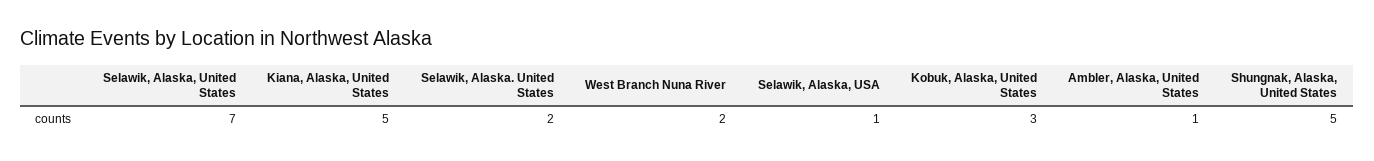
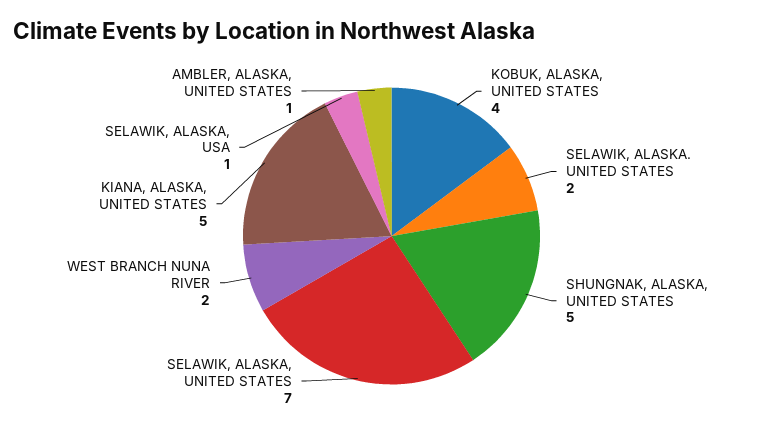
  {
    "Selawik, Alaska, United States": 7,
    "Kiana, Alaska, United States": 5,
    "Selawik, Alaska. United States": 2,
    "West Branch Nuna River": 2,
    "Selawik, Alaska, USA": 1,
-   "Kobuk, Alaska, United States": 3,
+   "Kobuk, Alaska, United States": 4,
    "Ambler, Alaska, United States": 1,
    "Shungnak, Alaska, United States": 5
  }

